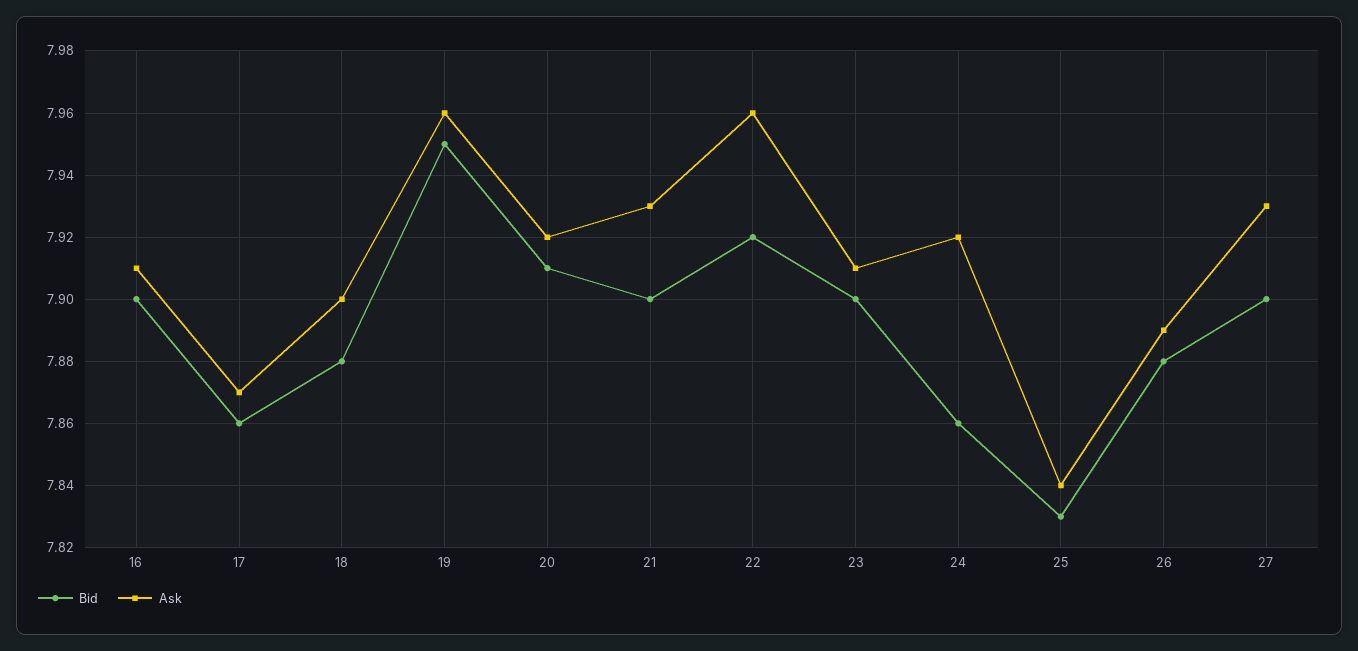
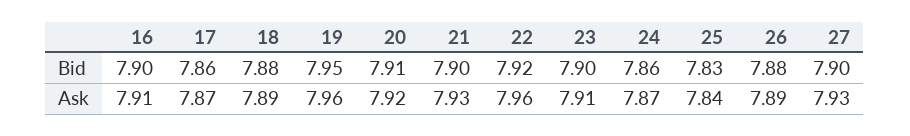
  {
    "Bid": {
      "16": 7.9,
      "17": 7.86,
      "18": 7.88,
      "19": 7.95,
      "20": 7.91,
      "21": 7.9,
      "22": 7.92,
      "23": 7.9,
      "24": 7.86,
      "25": 7.83,
      "26": 7.88,
      "27": 7.9
    },
    "Ask": {
      "16": 7.91,
      "17": 7.87,
-     "18": 7.9,
+     "18": 7.89,
      "19": 7.96,
      "20": 7.92,
      "21": 7.93,
      "22": 7.96,
      "23": 7.91,
-     "24": 7.92,
+     "24": 7.87,
      "25": 7.84,
      "26": 7.89,
      "27": 7.93
    }
  }

